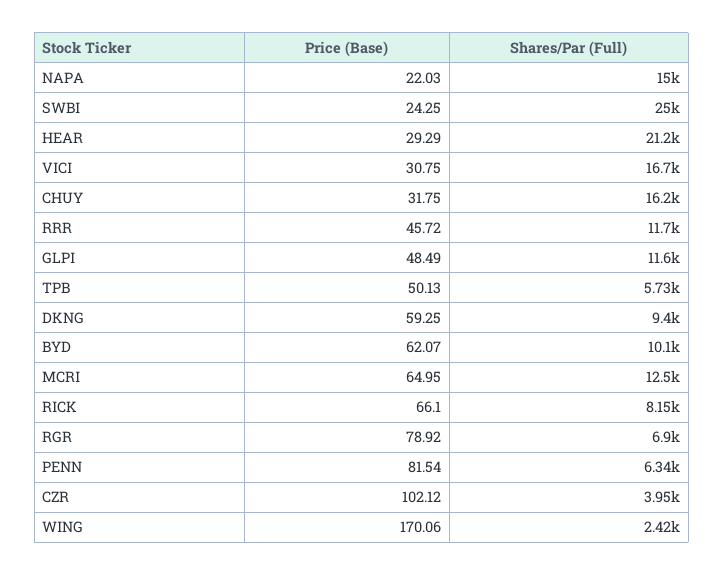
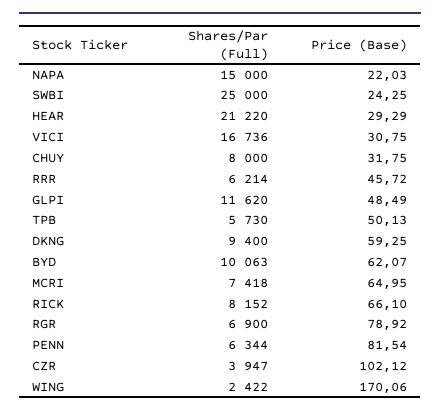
  {
    "Price (Base)": {
      "NAPA": 22.03,
      "SWBI": 24.25,
      "HEAR": 29.29,
      "VICI": 30.75,
      "CHUY": 31.75,
      "RRR": 45.72,
      "GLPI": 48.49,
      "TPB": 50.13,
      "DKNG": 59.25,
      "BYD": 62.07,
      "MCRI": 64.95,
      "RICK": 66.1,
      "RGR": 78.92,
      "PENN": 81.54,
      "CZR": 102.12,
      "WING": 170.06
    },
    "Shares/Par (Full)": {
      "NAPA": 15000,
      "SWBI": 25000,
      "HEAR": 21220,
      "VICI": 16736,
-     "CHUY": 16200,
+     "CHUY": 8000,
-     "RRR": 11700,
+     "RRR": 6214,
      "GLPI": 11620,
      "TPB": 5730,
      "DKNG": 9400,
      "BYD": 10063,
-     "MCRI": 12500,
+     "MCRI": 7418,
      "RICK": 8152,
      "RGR": 6900,
      "PENN": 6344,
      "CZR": 3947,
      "WING": 2422
    }
  }

